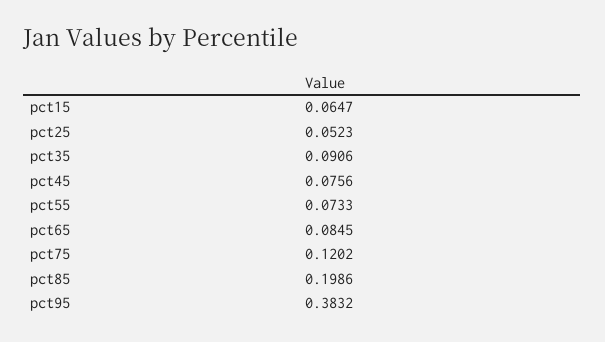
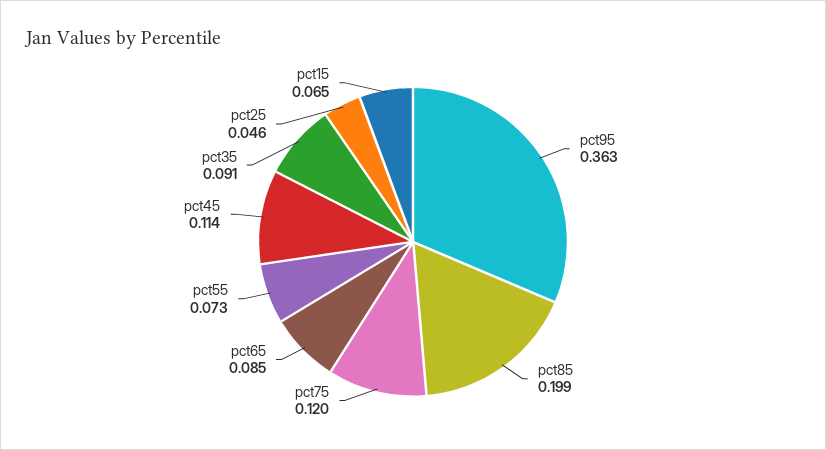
  {
    "pct15": 0.0647,
-   "pct25": 0.0523,
+   "pct25": 0.046,
    "pct35": 0.0906,
-   "pct45": 0.0756,
+   "pct45": 0.114,
    "pct55": 0.0733,
    "pct65": 0.0845,
    "pct75": 0.1202,
    "pct85": 0.1986,
-   "pct95": 0.3832
+   "pct95": 0.363
  }

